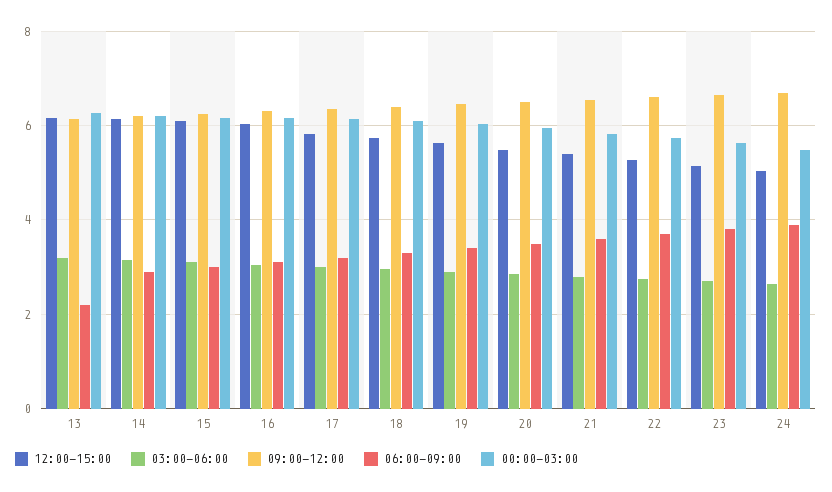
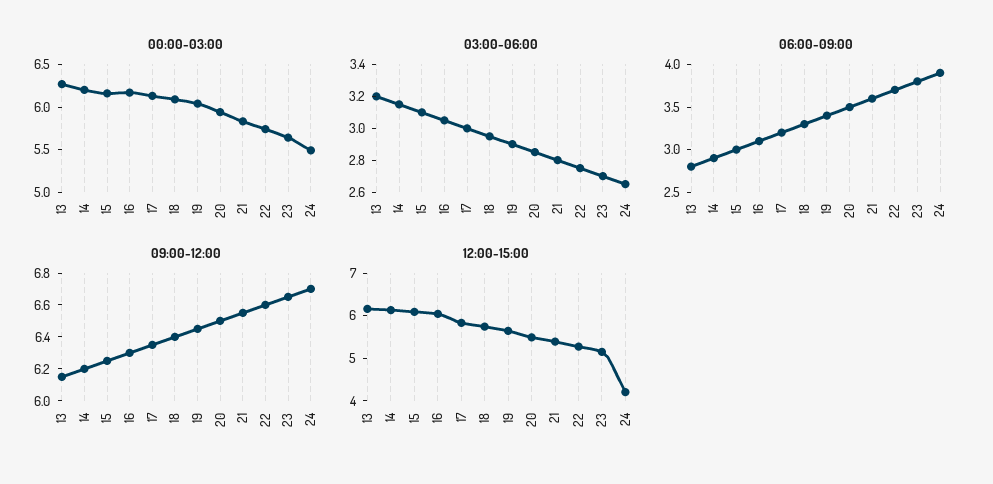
  {
    "12:00-15:00": {
      "13": 6.2,
      "14": 6.2,
      "15": 6,
      "16": 6,
      "17": 5.8,
      "18": 5.8,
      "19": 5.6,
      "20": 5.4,
      "21": 5.4,
      "22": 5.2,
      "23": 5.2,
-     "24": 5
+     "24": 4.2
    },
    "03:00-06:00": {
      "13": 3.2,
      "14": 3.2,
      "15": 3.1,
      "16": 3.1,
      "17": 3,
      "18": 3,
      "19": 2.9,
      "20": 2.9,
      "21": 2.8,
      "22": 2.8,
      "23": 2.7,
      "24": 2.7
    },
    "09:00-12:00": {
      "13": 6.2,
      "14": 6.2,
      "15": 6.3,
      "16": 6.3,
      "17": 6.4,
      "18": 6.4,
      "19": 6.5,
      "20": 6.5,
      "21": 6.6,
      "22": 6.6,
      "23": 6.7,
      "24": 6.7
    },
    "06:00-09:00": {
-     "13": 2.2,
+     "13": 2.8,
      "14": 2.9,
      "15": 3,
      "16": 3.1,
      "17": 3.2,
      "18": 3.3,
      "19": 3.4,
      "20": 3.5,
      "21": 3.6,
      "22": 3.7,
      "23": 3.8,
      "24": 3.9
    },
    "00:00-03:00": {
      "13": 6.3,
      "14": 6.2,
      "15": 6.2,
      "16": 6.2,
      "17": 6.1,
      "18": 6.1,
      "19": 6,
      "20": 5.9,
      "21": 5.8,
      "22": 5.7,
      "23": 5.6,
      "24": 5.5
    }
  }

